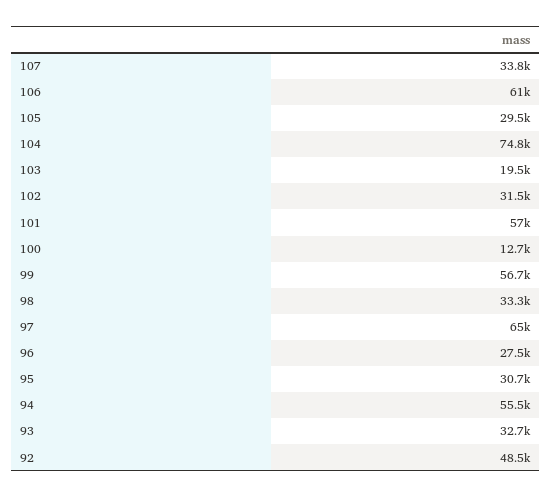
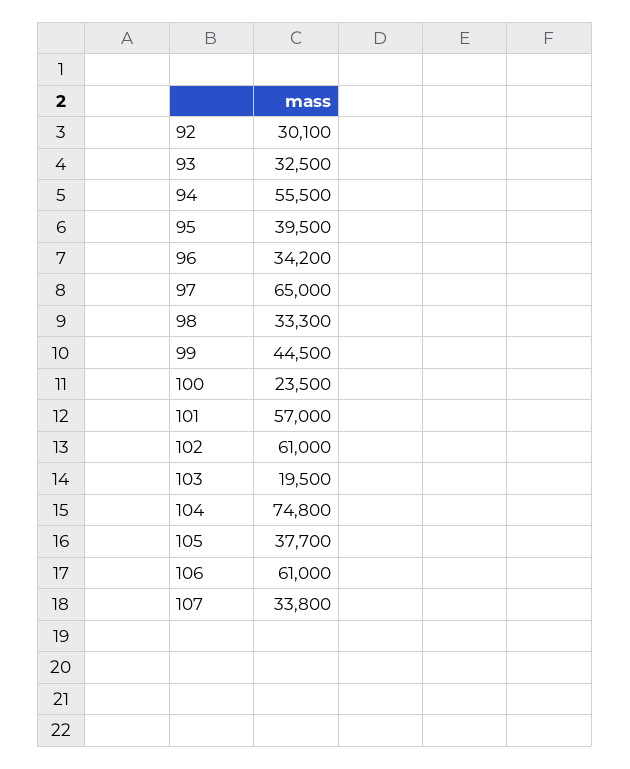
  {
    "107": 33800,
    "106": 61000,
-   "105": 29500,
+   "105": 37700,
    "104": 74800,
    "103": 19500,
-   "102": 31500,
+   "102": 61000,
    "101": 57000,
-   "100": 12700,
+   "100": 23500,
-   "99": 56700,
+   "99": 44500,
    "98": 33300,
    "97": 65000,
-   "96": 27500,
+   "96": 34200,
-   "95": 30700,
+   "95": 39500,
    "94": 55500,
-   "93": 32700,
+   "93": 32500,
-   "92": 48500
+   "92": 30100
  }

